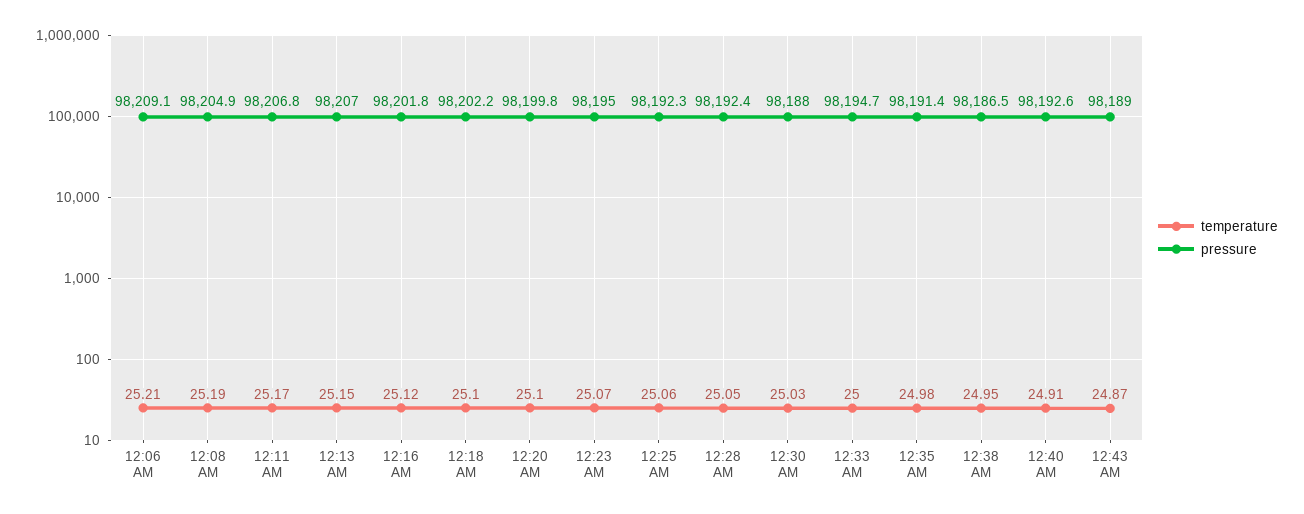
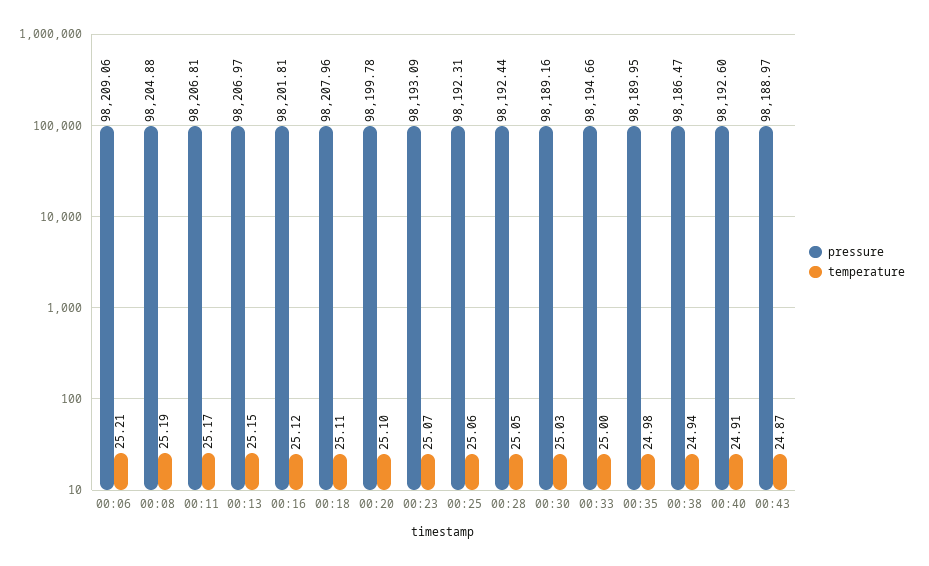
  {
    "temperature": {
      "12:06 AM": 25.21,
      "12:08 AM": 25.19,
      "12:11 AM": 25.17,
      "12:13 AM": 25.15,
      "12:16 AM": 25.12,
-     "12:18 AM": 25.1,
+     "12:18 AM": 25.11,
      "12:20 AM": 25.1,
      "12:23 AM": 25.07,
      "12:25 AM": 25.06,
      "12:28 AM": 25.05,
      "12:30 AM": 25.03,
      "12:33 AM": 25,
      "12:35 AM": 24.98,
-     "12:38 AM": 24.95,
+     "12:38 AM": 24.94,
      "12:40 AM": 24.91,
      "12:43 AM": 24.87
    },
    "pressure": {
      "12:06 AM": 98209.06,
      "12:08 AM": 98204.88,
      "12:11 AM": 98206.81,
      "12:13 AM": 98206.97,
      "12:16 AM": 98201.81,
-     "12:18 AM": 98202.2,
+     "12:18 AM": 98207.96,
      "12:20 AM": 98199.78,
-     "12:23 AM": 98195,
+     "12:23 AM": 98193.09,
      "12:25 AM": 98192.31,
      "12:28 AM": 98192.44,
-     "12:30 AM": 98188,
+     "12:30 AM": 98189.16,
      "12:33 AM": 98194.66,
-     "12:35 AM": 98191.4,
+     "12:35 AM": 98189.95,
      "12:38 AM": 98186.47,
      "12:40 AM": 98192.6,
      "12:43 AM": 98188.97
    }
  }

